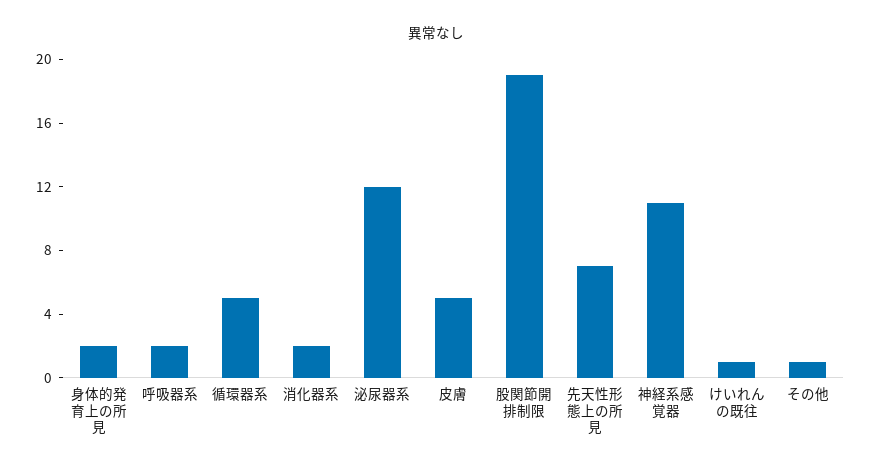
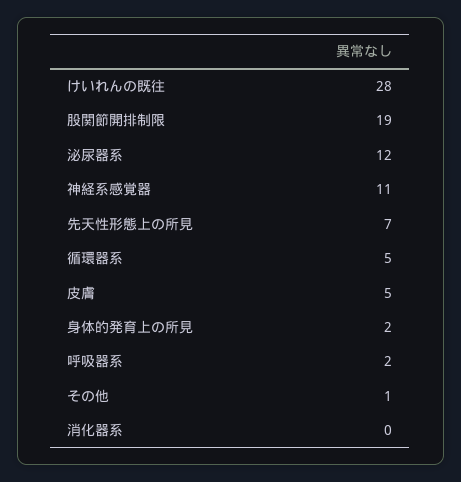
  {
    "身体的発育上の所見": 2,
    "呼吸器系": 2,
    "循環器系": 5,
-   "消化器系": 2,
+   "消化器系": 0,
    "泌尿器系": 12,
    "皮膚": 5,
    "股関節開排制限": 19,
    "先天性形態上の所見": 7,
    "神経系感覚器": 11,
-   "けいれんの既往": 1,
+   "けいれんの既往": 28,
    "その他": 1
  }

